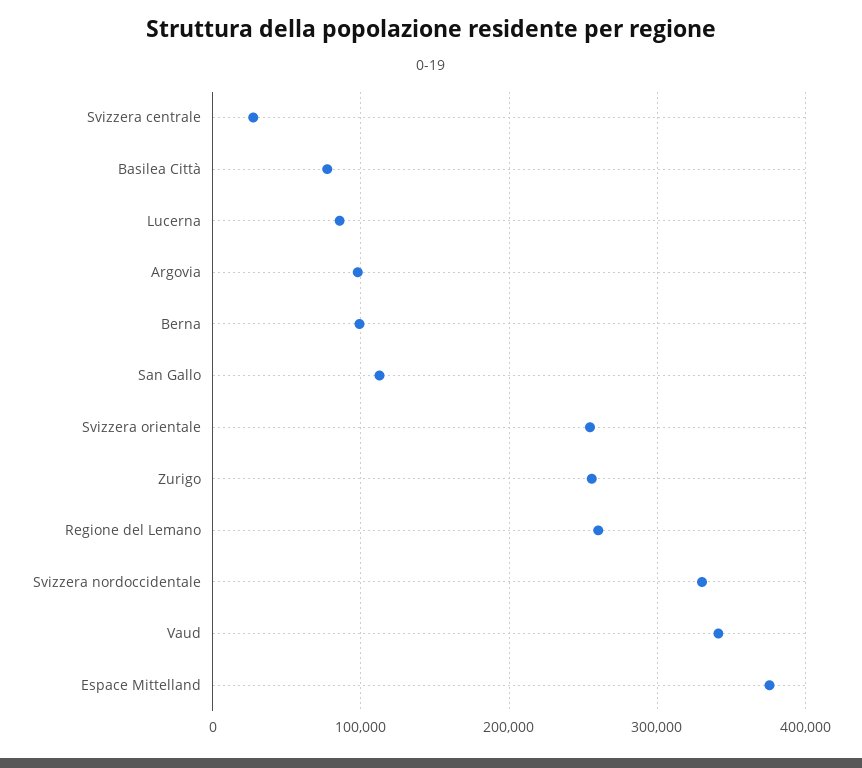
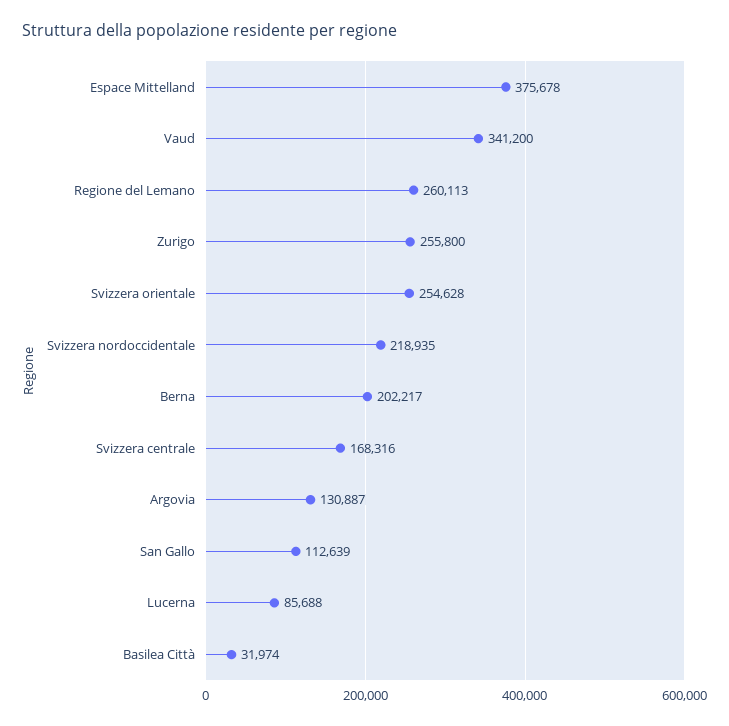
  {
-   "Svizzera centrale": 30000,
+   "Svizzera centrale": 168316,
-   "Basilea Città": 80000,
+   "Basilea Città": 31974,
    "Lucerna": 85688,
-   "Argovia": 100000,
+   "Argovia": 130887,
-   "Berna": 100000,
+   "Berna": 202217,
    "San Gallo": 112639,
    "Svizzera orientale": 254628,
    "Zurigo": 255800,
    "Regione del Lemano": 260113,
-   "Svizzera nordoccidentale": 330000,
+   "Svizzera nordoccidentale": 218935,
    "Vaud": 341200,
    "Espace Mittelland": 375678
  }

